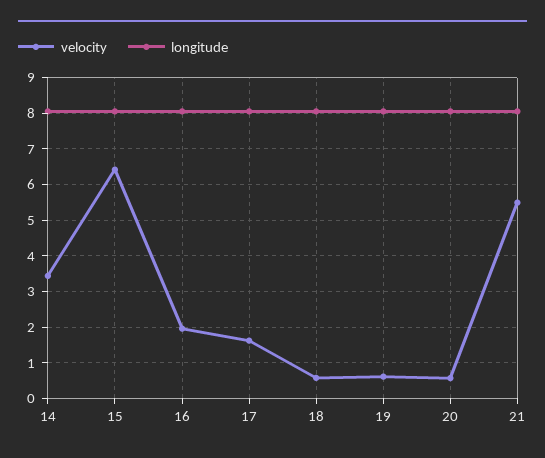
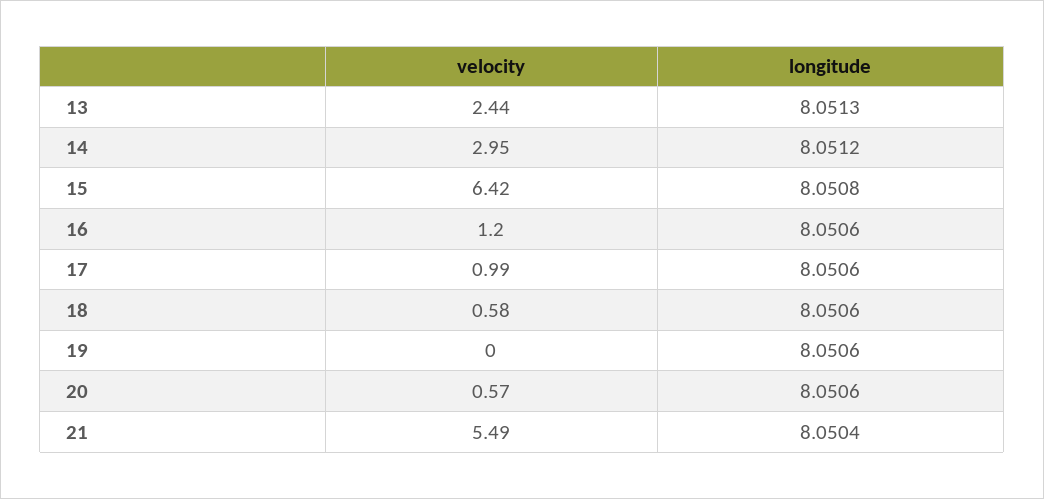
  {
    "velocity": {
-     "14": 3.4,
+     "14": 2.95,
      "15": 6.42,
-     "16": 2,
+     "16": 1.2,
-     "17": 1.6,
+     "17": 0.99,
      "18": 0.58,
-     "19": 0.6,
+     "19": 0,
      "20": 0.57,
-     "21": 5.49
+     "21": 5.49,
+     "13": 2.44
    },
    "longitude": {
      "14": 8.0512,
      "15": 8.0508,
      "16": 8.0506,
      "17": 8.0506,
      "18": 8.0506,
      "19": 8.0506,
      "20": 8.0506,
-     "21": 8.0504
+     "21": 8.0504,
+     "13": 8.0513
    }
  }

